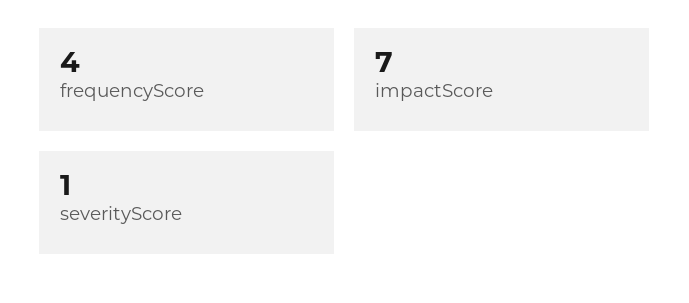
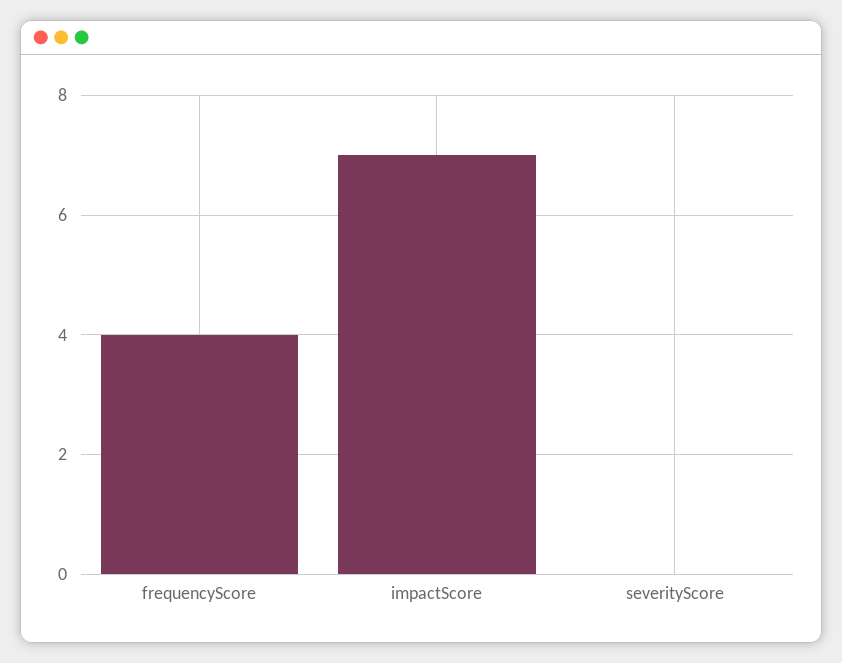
  {
    "frequencyScore": 4,
    "impactScore": 7,
-   "severityScore": 1
+   "severityScore": 0
  }

